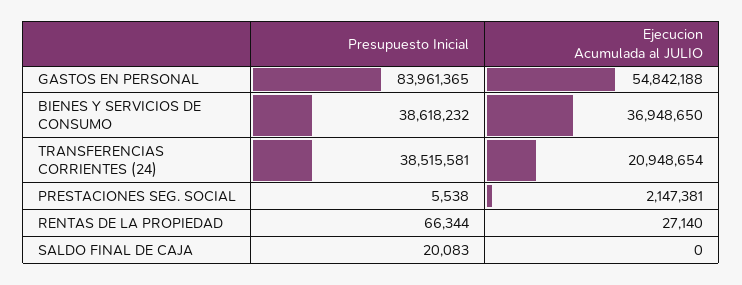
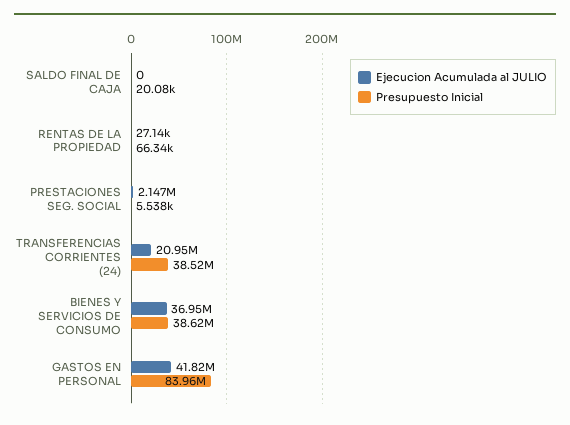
  {
    "Presupuesto Inicial": {
      "GASTOS EN PERSONAL": 83961365,
      "BIENES Y SERVICIOS DE CONSUMO": 38618232,
      "TRANSFERENCIAS CORRIENTES (24)": 38515581,
      "PRESTACIONES SEG. SOCIAL": 5538,
      "RENTAS DE LA PROPIEDAD": 66344,
      "SALDO FINAL DE CAJA": 20083
    },
    "Ejecucion Acumulada al JULIO": {
-     "GASTOS EN PERSONAL": 54842188,
+     "GASTOS EN PERSONAL": 41820000,
      "BIENES Y SERVICIOS DE CONSUMO": 36948650,
      "TRANSFERENCIAS CORRIENTES (24)": 20948654,
      "PRESTACIONES SEG. SOCIAL": 2147381,
      "RENTAS DE LA PROPIEDAD": 27140,
      "SALDO FINAL DE CAJA": 0
    }
  }

